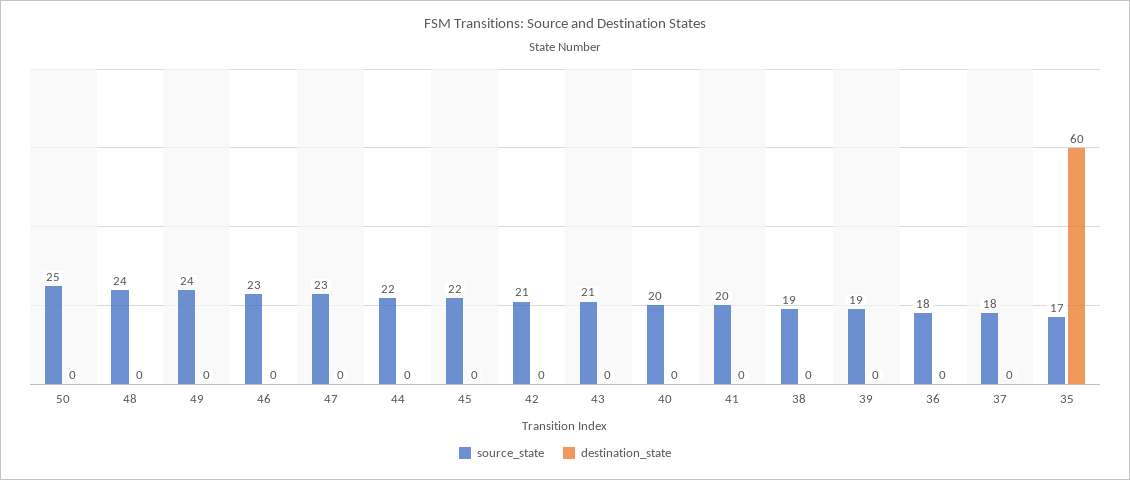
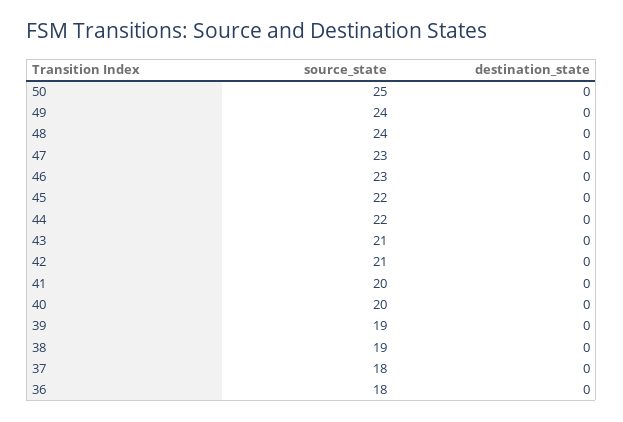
  {
    "source_state": {
      "50": 25,
      "48": 24,
      "49": 24,
      "46": 23,
      "47": 23,
      "44": 22,
      "45": 22,
      "42": 21,
      "43": 21,
      "40": 20,
      "41": 20,
      "38": 19,
      "39": 19,
      "36": 18,
-     "37": 18,
+     "37": 18
-     "35": 17
    },
    "destination_state": {
      "50": 0,
      "48": 0,
      "49": 0,
      "46": 0,
      "47": 0,
      "44": 0,
      "45": 0,
      "42": 0,
      "43": 0,
      "40": 0,
      "41": 0,
      "38": 0,
      "39": 0,
      "36": 0,
-     "37": 0,
+     "37": 0
-     "35": 60
    }
  }

